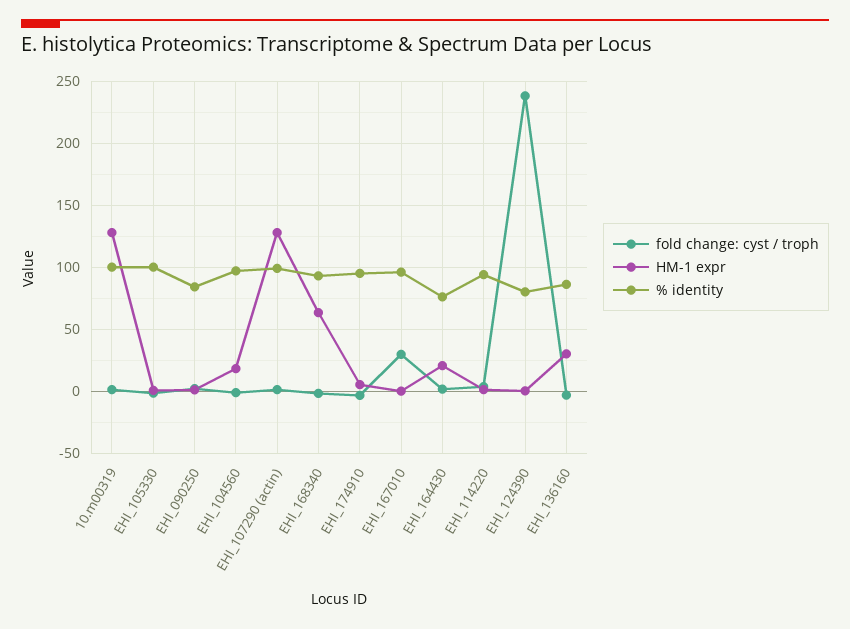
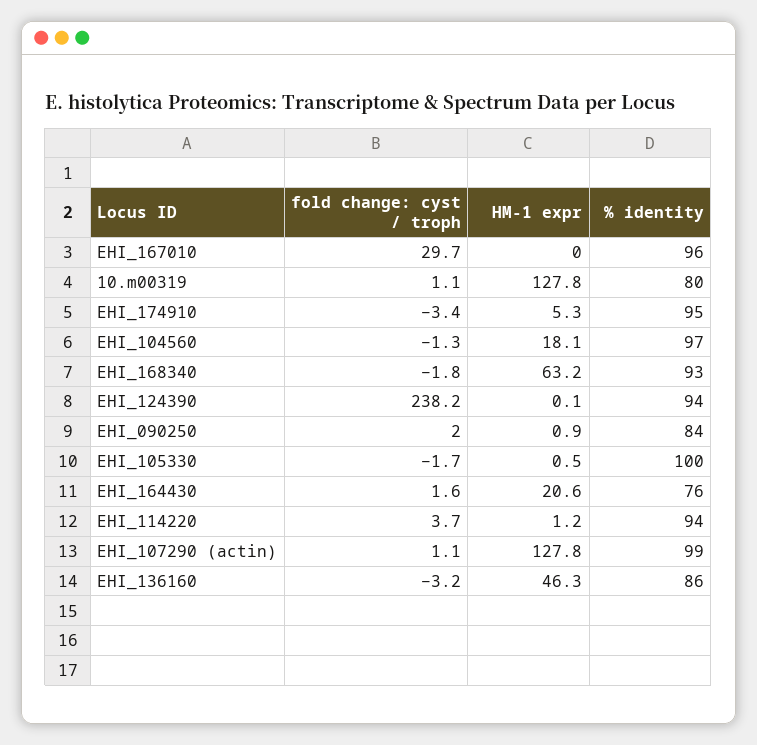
  {
    "fold change: cyst / troph": {
      "10.m00319": 1.1,
      "EHI_105330": -1.7,
      "EHI_090250": 2,
      "EHI_104560": -1.3,
      "EHI_107290 (actin)": 1.1,
      "EHI_168340": -1.8,
      "EHI_174910": -3.4,
      "EHI_167010": 29.7,
      "EHI_164430": 1.6,
      "EHI_114220": 3.7,
      "EHI_124390": 238.2,
      "EHI_136160": -3.2
    },
    "HM-1 expr": {
      "10.m00319": 127.8,
      "EHI_105330": 0.5,
      "EHI_090250": 0.9,
      "EHI_104560": 18.1,
      "EHI_107290 (actin)": 127.8,
      "EHI_168340": 63.2,
      "EHI_174910": 5.3,
      "EHI_167010": 0,
      "EHI_164430": 20.6,
      "EHI_114220": 1.2,
      "EHI_124390": 0.1,
-     "EHI_136160": 30
+     "EHI_136160": 46.3
    },
    "% identity": {
-     "10.m00319": 100,
+     "10.m00319": 80,
      "EHI_105330": 100,
      "EHI_090250": 84,
      "EHI_104560": 97,
      "EHI_107290 (actin)": 99,
      "EHI_168340": 93,
      "EHI_174910": 95,
      "EHI_167010": 96,
      "EHI_164430": 76,
      "EHI_114220": 94,
-     "EHI_124390": 80,
+     "EHI_124390": 94,
      "EHI_136160": 86
    }
  }

